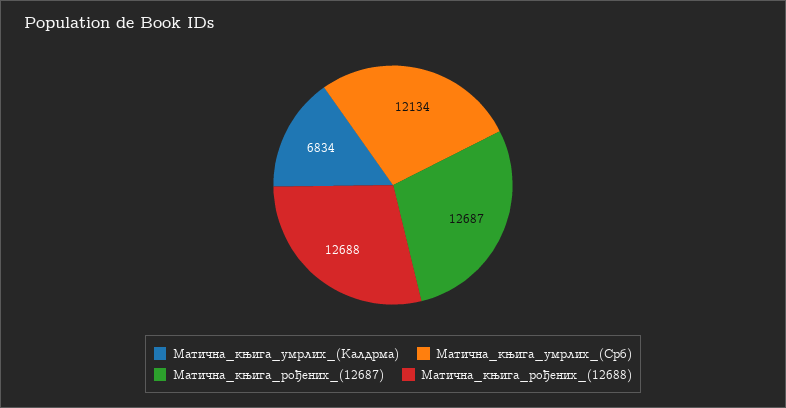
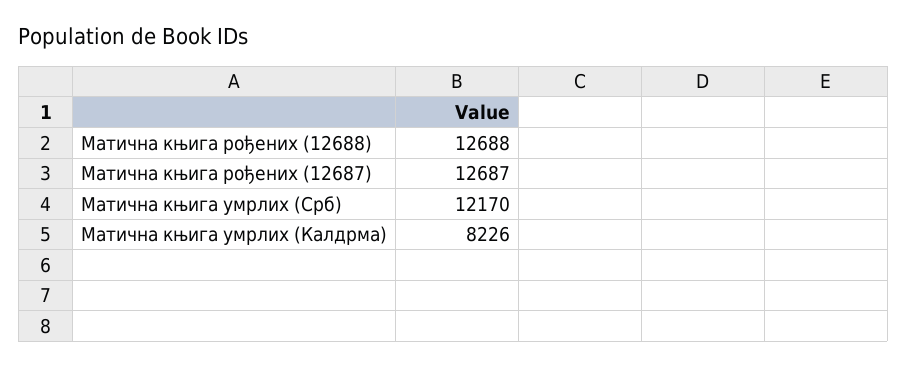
  {
-   "Матична_књига_умрлих_(Калдрма)": 6834,
+   "Матична_књига_умрлих_(Калдрма)": 8226,
-   "Матична_књига_умрлих_(Срб)": 12134,
+   "Матична_књига_умрлих_(Срб)": 12170,
    "Матична_књига_рођених_(12687)": 12687,
    "Матична_књига_рођених_(12688)": 12688
  }

